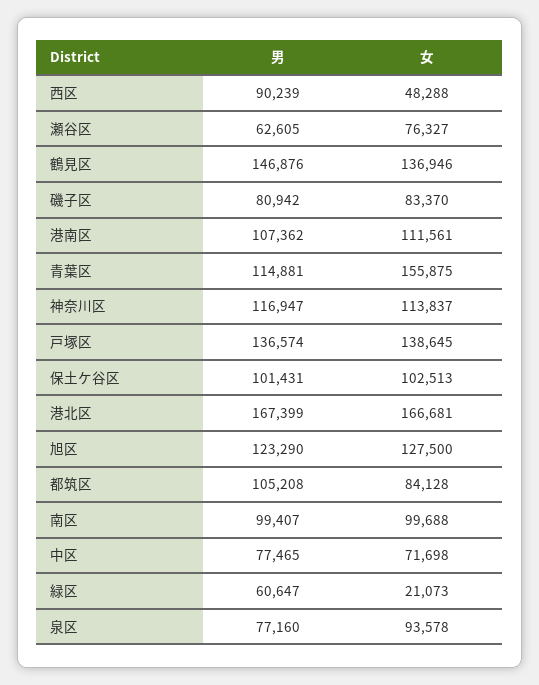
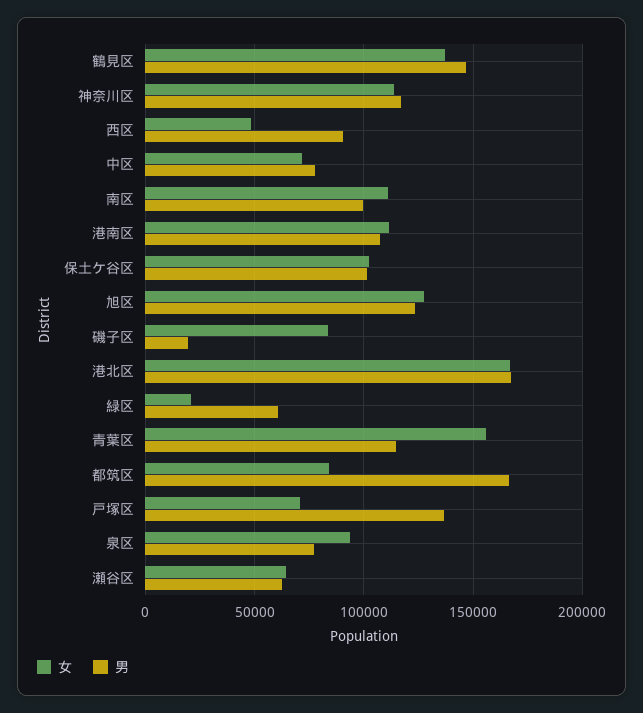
  {
    "男": {
      "西区": 90239,
      "瀬谷区": 62605,
      "鶴見区": 146876,
-     "磯子区": 80942,
+     "磯子区": 20000,
      "港南区": 107362,
      "青葉区": 114881,
      "神奈川区": 116947,
      "戸塚区": 136574,
      "保土ケ谷区": 101431,
      "港北区": 167399,
      "旭区": 123290,
-     "都筑区": 105208,
+     "都筑区": 165000,
      "南区": 99407,
      "中区": 77465,
      "緑区": 60647,
      "泉区": 77160
    },
    "女": {
      "西区": 48288,
-     "瀬谷区": 76327,
+     "瀬谷区": 65000,
      "鶴見区": 136946,
      "磯子区": 83370,
      "港南区": 111561,
      "青葉区": 155875,
      "神奈川区": 113837,
-     "戸塚区": 138645,
+     "戸塚区": 70000,
      "保土ケ谷区": 102513,
      "港北区": 166681,
      "旭区": 127500,
      "都筑区": 84128,
-     "南区": 99688,
+     "南区": 110000,
      "中区": 71698,
      "緑区": 21073,
      "泉区": 93578
    }
  }

